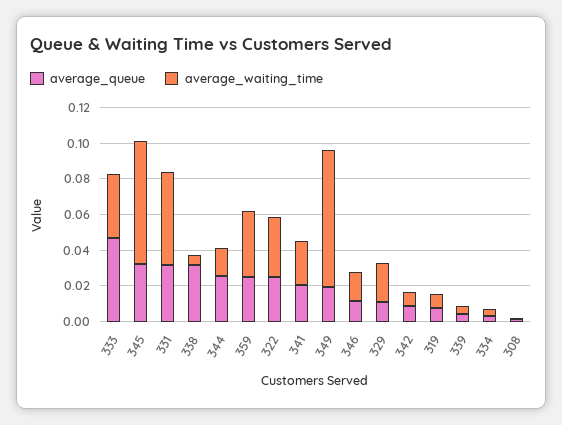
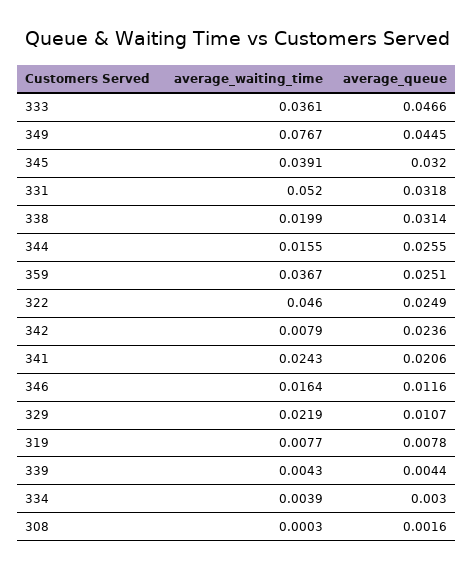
  {
    "average_queue": {
      "333": 0.0466,
      "345": 0.032,
      "331": 0.0318,
      "338": 0.0314,
      "344": 0.0255,
      "359": 0.0251,
      "322": 0.0249,
      "341": 0.0206,
-     "349": 0.02,
+     "349": 0.0445,
      "346": 0.0116,
      "329": 0.0107,
-     "342": 0.01,
+     "342": 0.0236,
      "319": 0.0078,
      "339": 0.0044,
      "334": 0.003,
      "308": 0.0016
    },
    "average_waiting_time": {
      "333": 0.0361,
-     "345": 0.07,
+     "345": 0.0391,
      "331": 0.052,
-     "338": 0.005,
+     "338": 0.0199,
      "344": 0.0155,
      "359": 0.0367,
-     "322": 0.035,
+     "322": 0.046,
      "341": 0.0243,
      "349": 0.0767,
      "346": 0.0164,
      "329": 0.0219,
      "342": 0.0079,
      "319": 0.0077,
      "339": 0.0043,
      "334": 0.0039,
      "308": 0.0003
    }
  }

